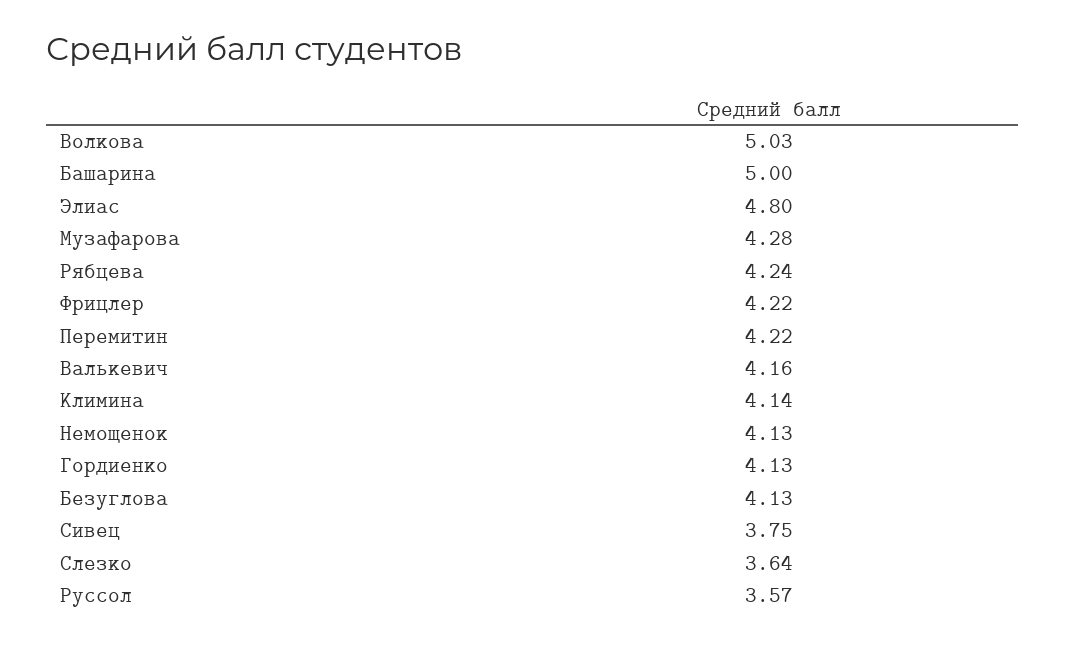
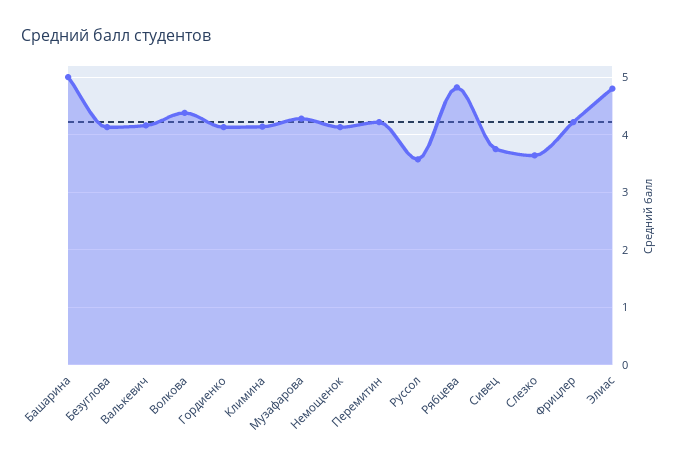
  {
-   "Волкова": 5.03,
+   "Волкова": 4.4,
    "Башарина": 5,
    "Элиас": 4.8,
    "Музафарова": 4.28,
-   "Рябцева": 4.24,
+   "Рябцева": 4.8,
    "Фрицлер": 4.22,
    "Перемитин": 4.22,
    "Валькевич": 4.16,
    "Климина": 4.14,
    "Немощенок": 4.13,
    "Гордиенко": 4.13,
    "Безуглова": 4.13,
    "Сивец": 3.75,
    "Слезко": 3.64,
    "Руссол": 3.57
  }

